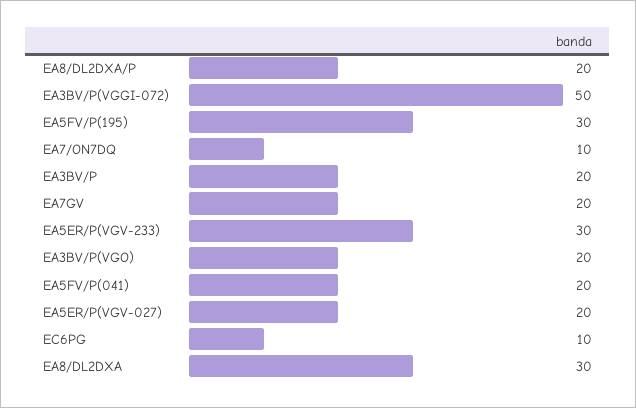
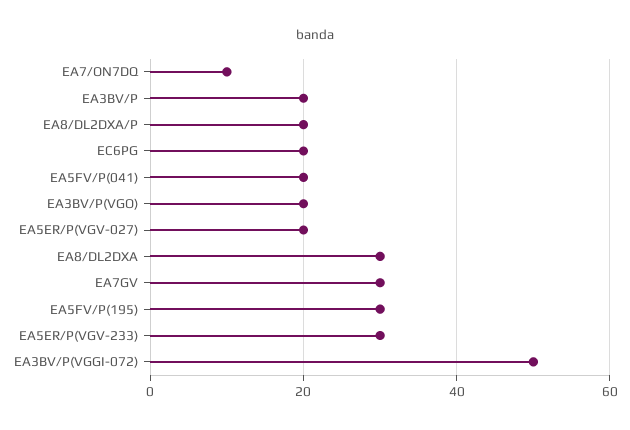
  {
    "EA8/DL2DXA/P": 20,
    "EA3BV/P(VGGI-072)": 50,
    "EA5FV/P(195)": 30,
    "EA7/ON7DQ": 10,
    "EA3BV/P": 20,
-   "EA7GV": 20,
+   "EA7GV": 30,
    "EA5ER/P(VGV-233)": 30,
    "EA3BV/P(VGO)": 20,
    "EA5FV/P(041)": 20,
    "EA5ER/P(VGV-027)": 20,
-   "EC6PG": 10,
+   "EC6PG": 20,
    "EA8/DL2DXA": 30
  }

